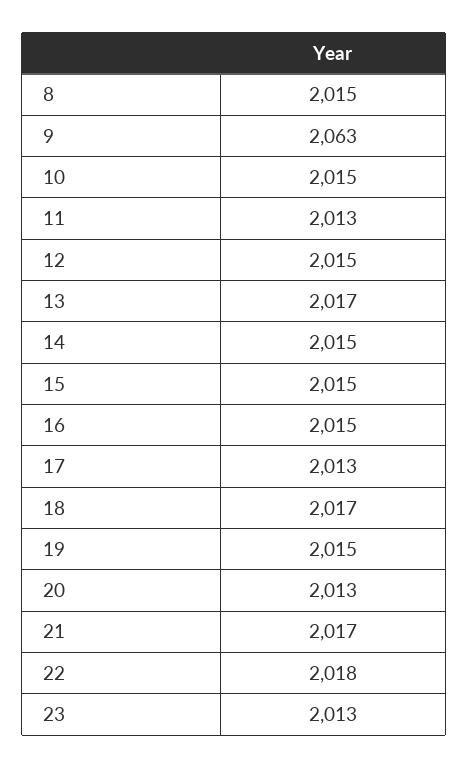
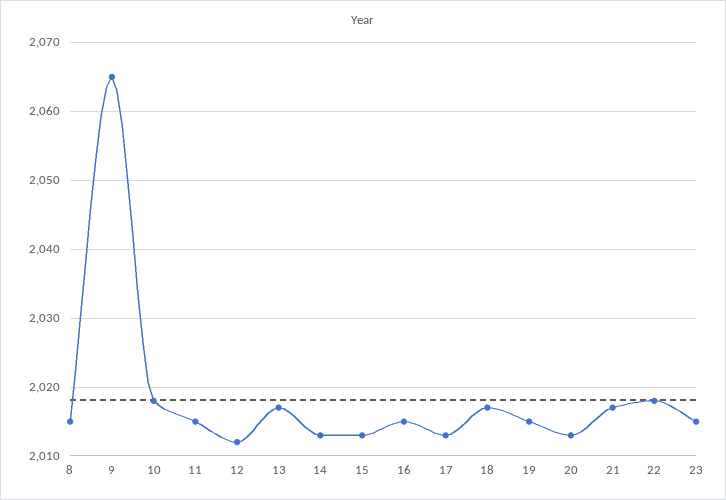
  {
    "8": 2015,
-   "9": 2063,
+   "9": 2065,
-   "10": 2015,
+   "10": 2018,
-   "11": 2013,
+   "11": 2015,
-   "12": 2015,
+   "12": 2012,
    "13": 2017,
-   "14": 2015,
+   "14": 2013,
-   "15": 2015,
+   "15": 2013,
    "16": 2015,
    "17": 2013,
    "18": 2017,
    "19": 2015,
    "20": 2013,
    "21": 2017,
    "22": 2018,
-   "23": 2013
+   "23": 2015
  }

